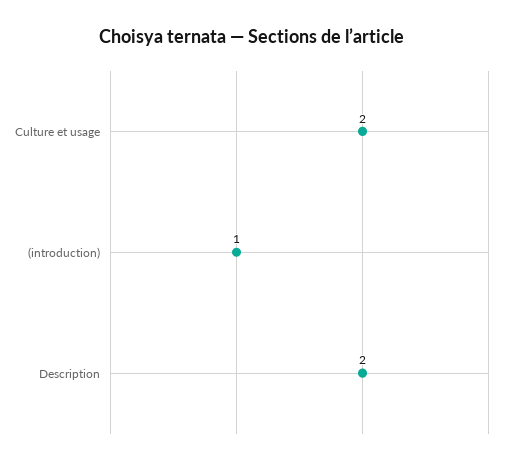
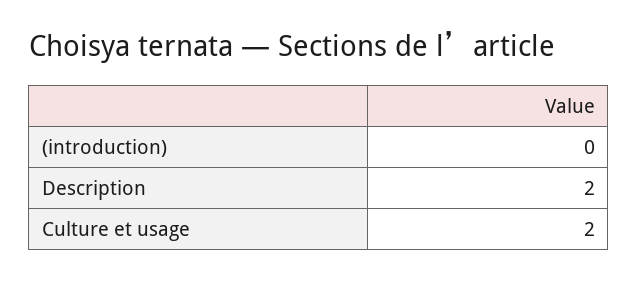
  {
    "Culture et usage": 2,
-   "(introduction)": 1,
+   "(introduction)": 0,
    "Description": 2
  }

